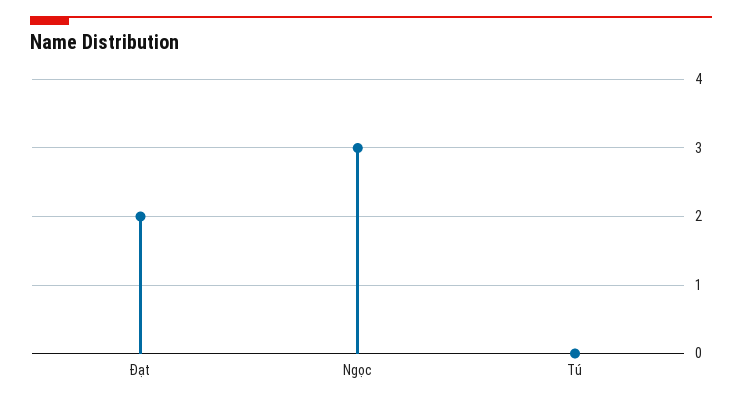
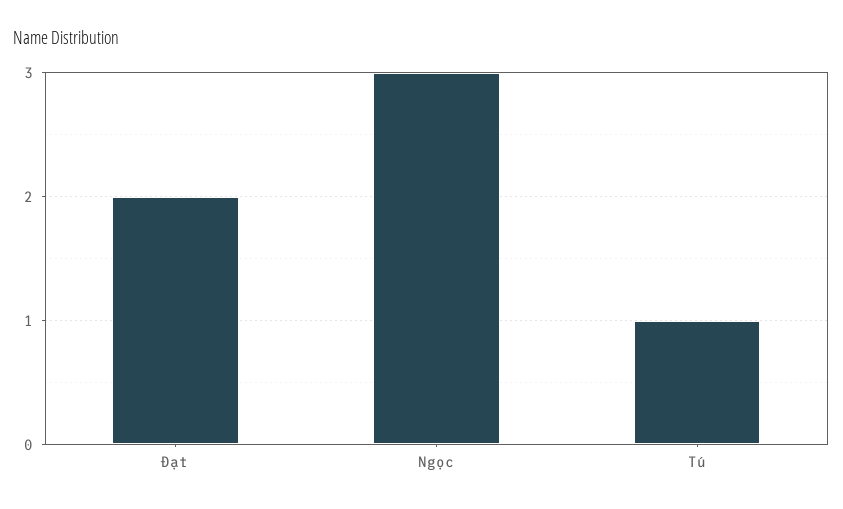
  {
    "Đạt": 2,
    "Ngọc": 3,
-   "Tú": 0
+   "Tú": 1
  }

